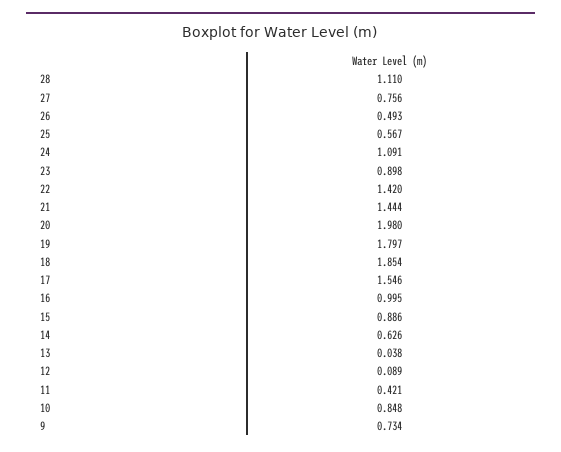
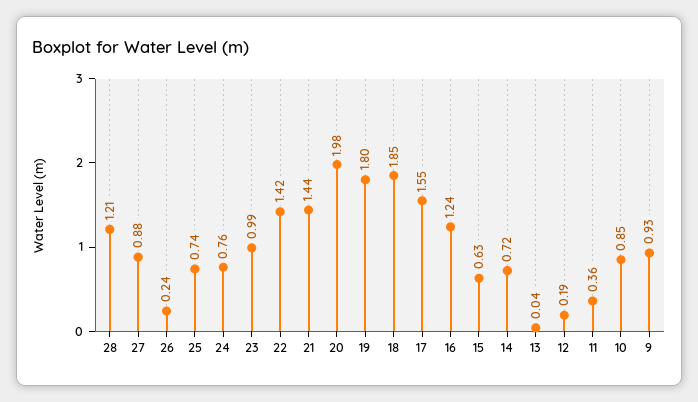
  {
-   "28": 1.11,
+   "28": 1.21,
-   "27": 0.756,
+   "27": 0.88,
-   "26": 0.493,
+   "26": 0.24,
-   "25": 0.567,
+   "25": 0.74,
-   "24": 1.091,
+   "24": 0.76,
-   "23": 0.898,
+   "23": 0.99,
    "22": 1.42,
    "21": 1.444,
    "20": 1.98,
    "19": 1.797,
    "18": 1.854,
    "17": 1.546,
-   "16": 0.995,
+   "16": 1.24,
-   "15": 0.886,
+   "15": 0.63,
-   "14": 0.626,
+   "14": 0.72,
    "13": 0.038,
-   "12": 0.089,
+   "12": 0.19,
-   "11": 0.421,
+   "11": 0.36,
    "10": 0.848,
-   "9": 0.734
+   "9": 0.93
  }

